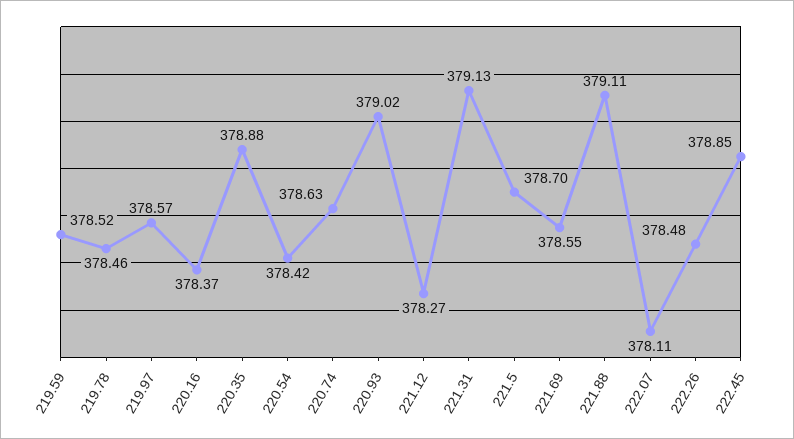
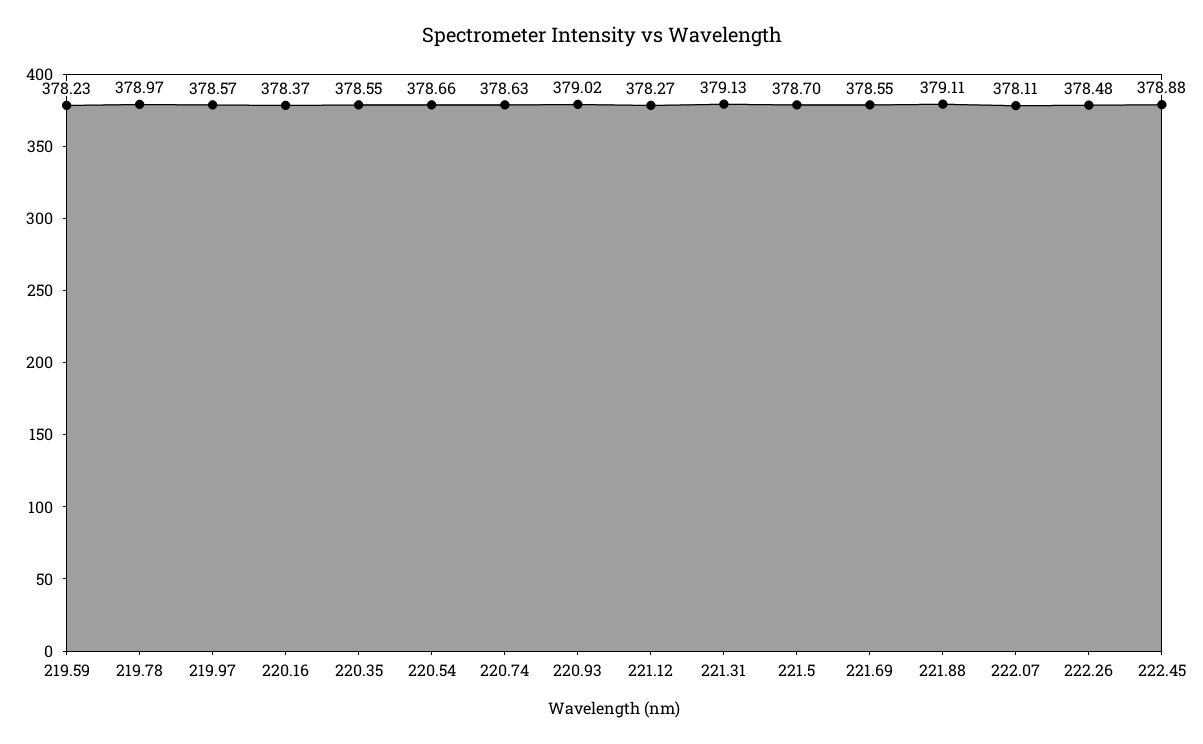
  {
-   "219.59": 378.52,
+   "219.59": 378.23,
-   "219.78": 378.46,
+   "219.78": 378.97,
    "219.97": 378.57,
    "220.16": 378.37,
-   "220.35": 378.88,
+   "220.35": 378.55,
-   "220.54": 378.42,
+   "220.54": 378.66,
    "220.74": 378.63,
    "220.93": 379.02,
    "221.12": 378.27,
    "221.31": 379.13,
    "221.5": 378.7,
    "221.69": 378.55,
    "221.88": 379.11,
    "222.07": 378.11,
    "222.26": 378.48,
-   "222.45": 378.85
+   "222.45": 378.88
  }

